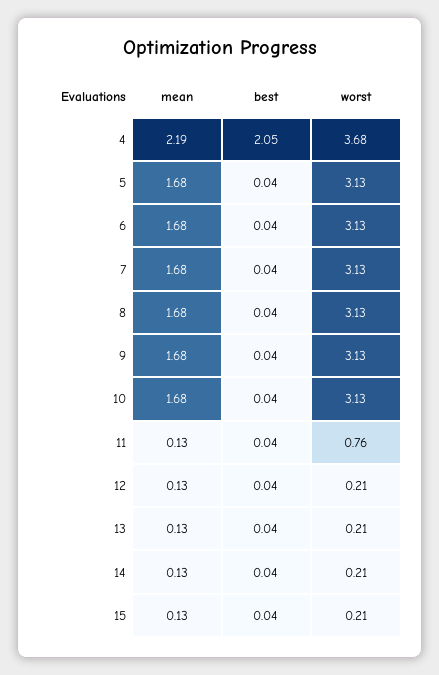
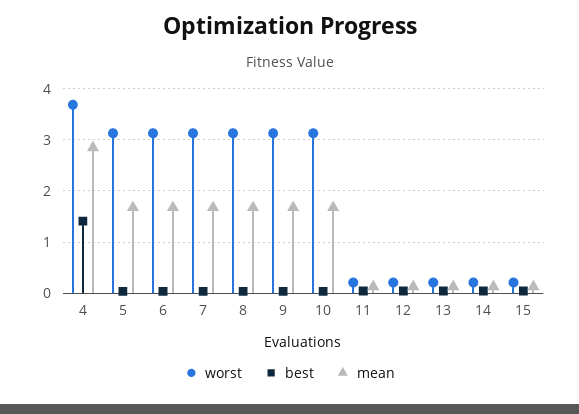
  {
    "mean": {
-     "4": 2.19,
+     "4": 2.8,
      "5": 1.68,
      "6": 1.68,
      "7": 1.68,
      "8": 1.68,
      "9": 1.68,
      "10": 1.68,
      "11": 0.13,
      "12": 0.13,
      "13": 0.13,
      "14": 0.13,
      "15": 0.13
    },
    "best": {
-     "4": 2.05,
+     "4": 1.4,
      "5": 0.04,
      "6": 0.04,
      "7": 0.04,
      "8": 0.04,
      "9": 0.04,
      "10": 0.04,
      "11": 0.04,
      "12": 0.04,
      "13": 0.04,
      "14": 0.04,
      "15": 0.04
    },
    "worst": {
      "4": 3.68,
      "5": 3.13,
      "6": 3.13,
      "7": 3.13,
      "8": 3.13,
      "9": 3.13,
      "10": 3.13,
-     "11": 0.76,
+     "11": 0.2,
      "12": 0.21,
      "13": 0.21,
      "14": 0.21,
      "15": 0.21
    }
  }

